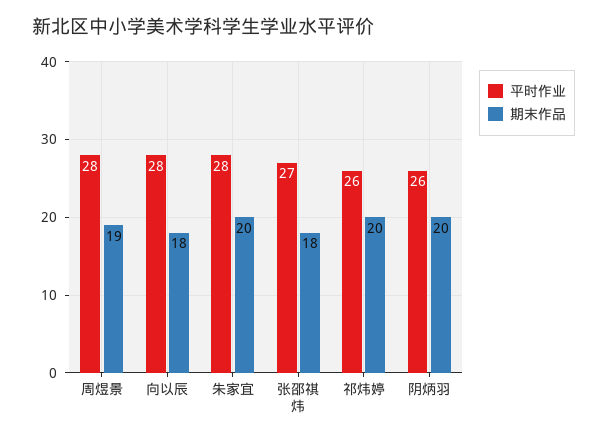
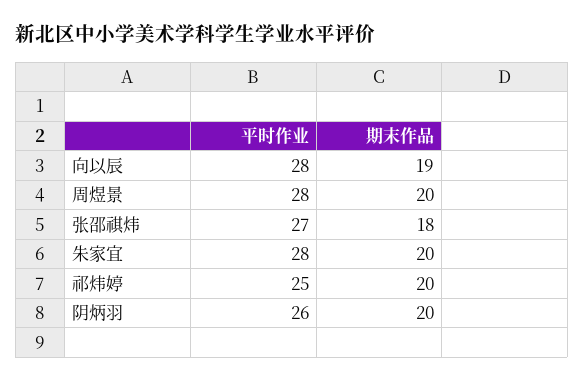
  {
    "平时作业": {
      "周煜景": 28,
      "向以辰": 28,
      "朱家宜": 28,
      "张邵祺炜": 27,
-     "祁炜婷": 26,
+     "祁炜婷": 25,
      "阴炳羽": 26
    },
    "期末作品": {
-     "周煜景": 19,
+     "周煜景": 20,
-     "向以辰": 18,
+     "向以辰": 19,
      "朱家宜": 20,
      "张邵祺炜": 18,
      "祁炜婷": 20,
      "阴炳羽": 20
    }
  }

